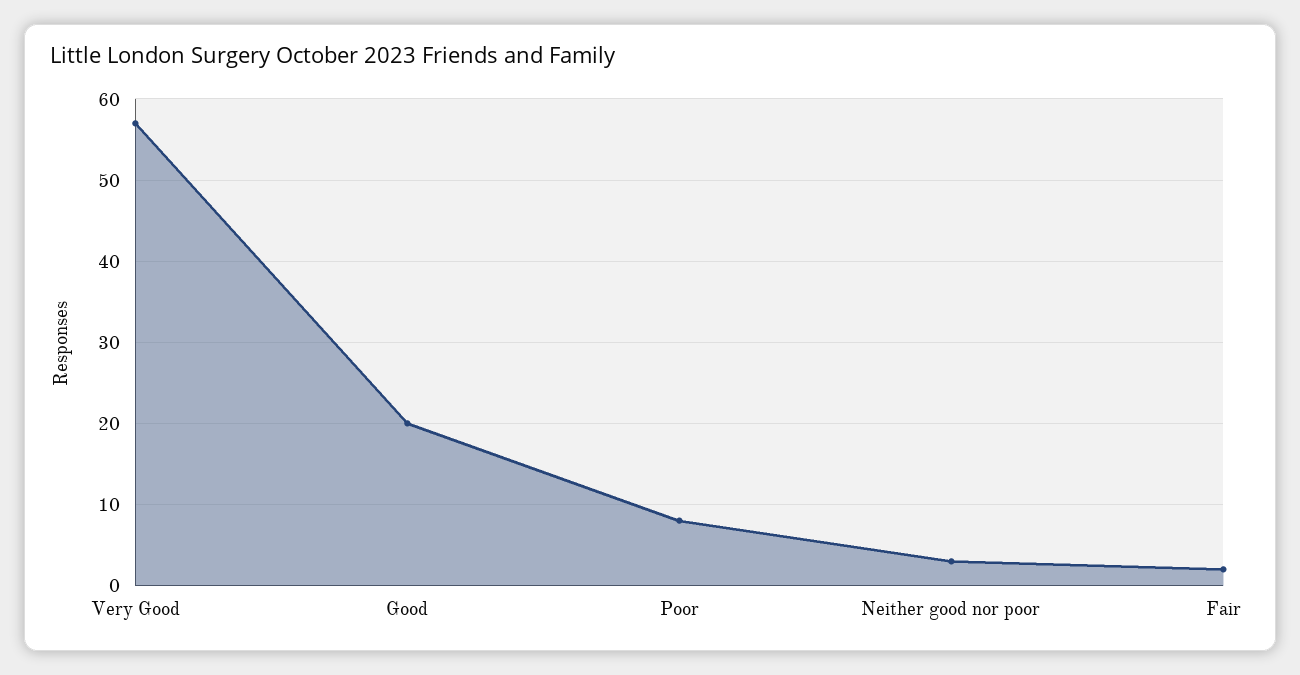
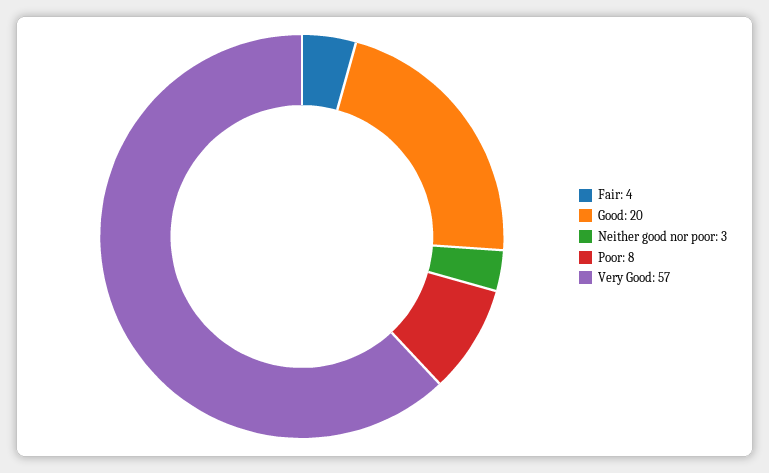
  {
    "Very Good": 57,
    "Good": 20,
    "Poor": 8,
    "Neither good nor poor": 3,
-   "Fair": 2
+   "Fair": 4
  }

